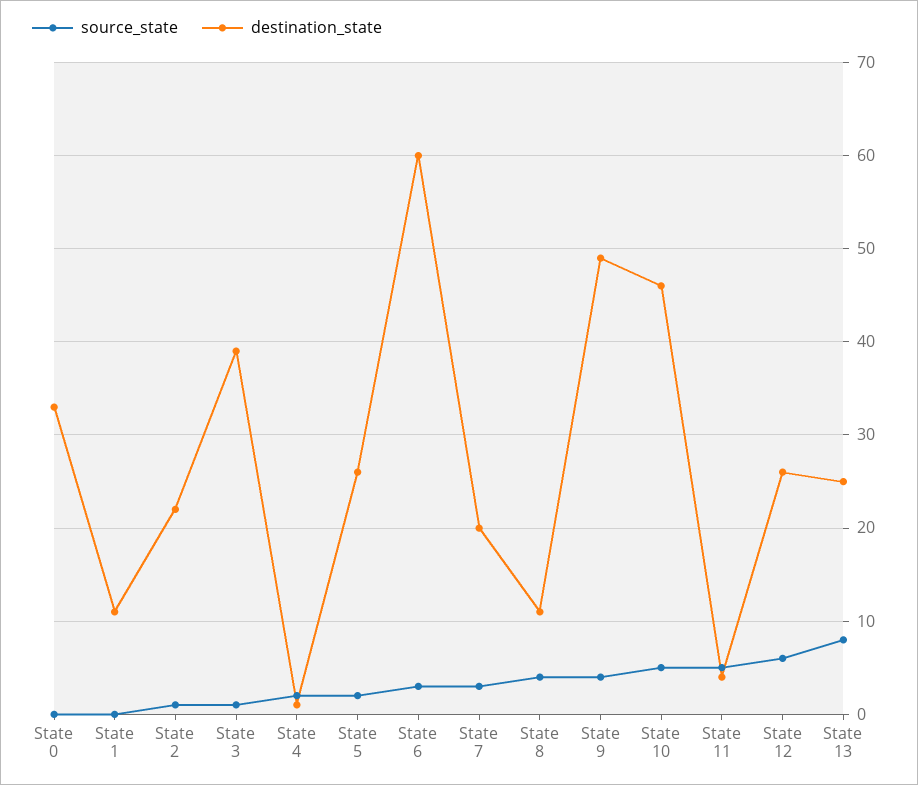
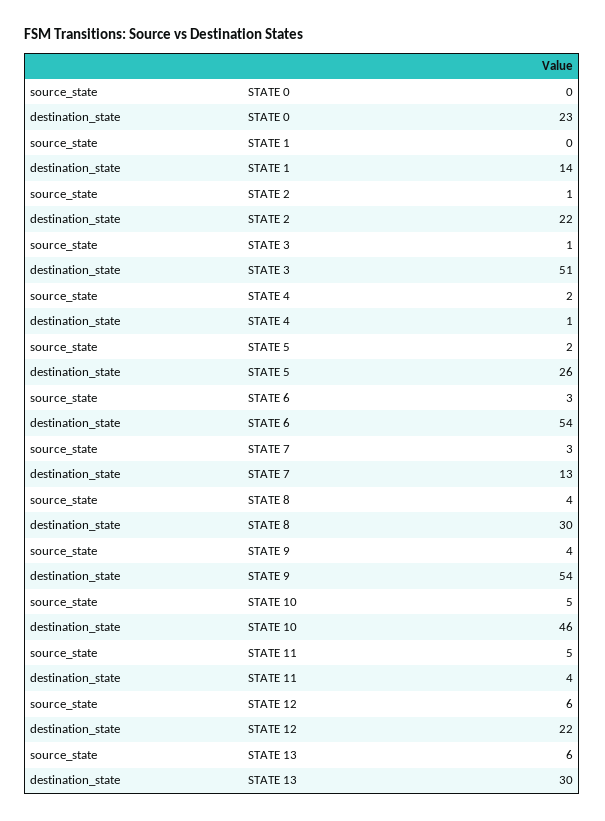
  {
    "source_state": {
      "State 0": 0,
      "State 1": 0,
      "State 2": 1,
      "State 3": 1,
      "State 4": 2,
      "State 5": 2,
      "State 6": 3,
      "State 7": 3,
      "State 8": 4,
      "State 9": 4,
      "State 10": 5,
      "State 11": 5,
      "State 12": 6,
-     "State 13": 8
+     "State 13": 6
    },
    "destination_state": {
-     "State 0": 33,
+     "State 0": 23,
-     "State 1": 11,
+     "State 1": 14,
      "State 2": 22,
-     "State 3": 39,
+     "State 3": 51,
      "State 4": 1,
      "State 5": 26,
-     "State 6": 60,
+     "State 6": 54,
-     "State 7": 20,
+     "State 7": 13,
-     "State 8": 11,
+     "State 8": 30,
-     "State 9": 49,
+     "State 9": 54,
      "State 10": 46,
      "State 11": 4,
-     "State 12": 26,
+     "State 12": 22,
-     "State 13": 25
+     "State 13": 30
    }
  }

